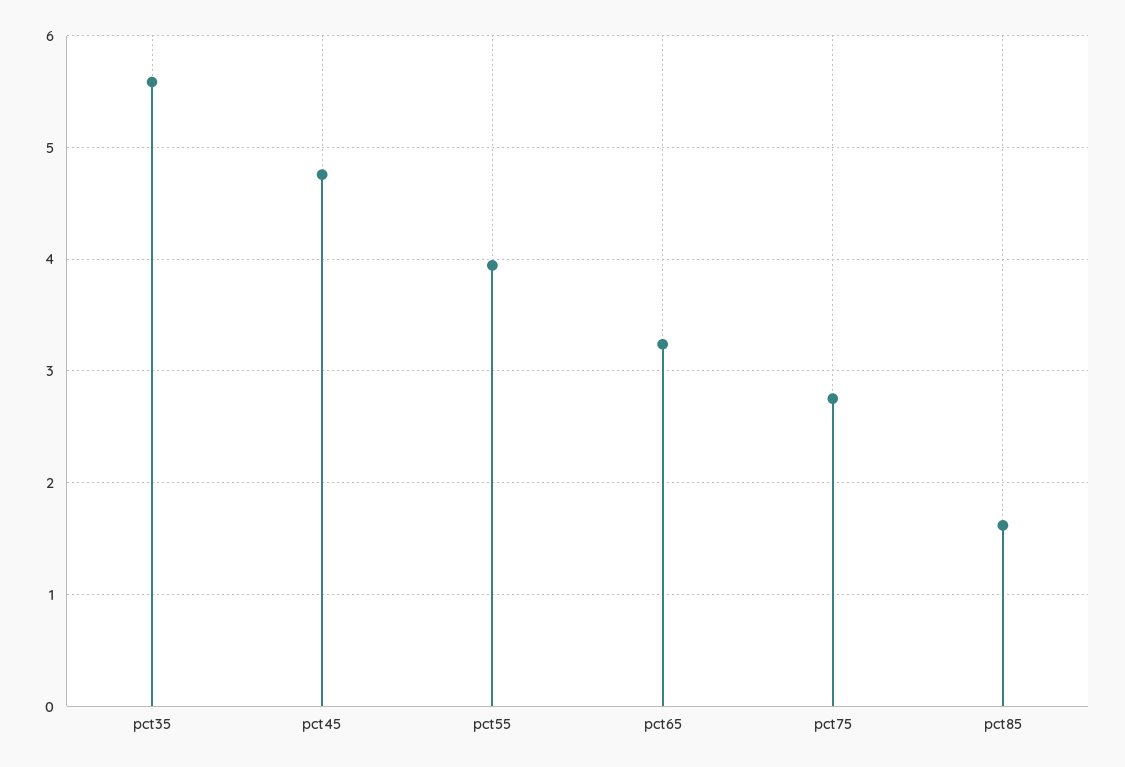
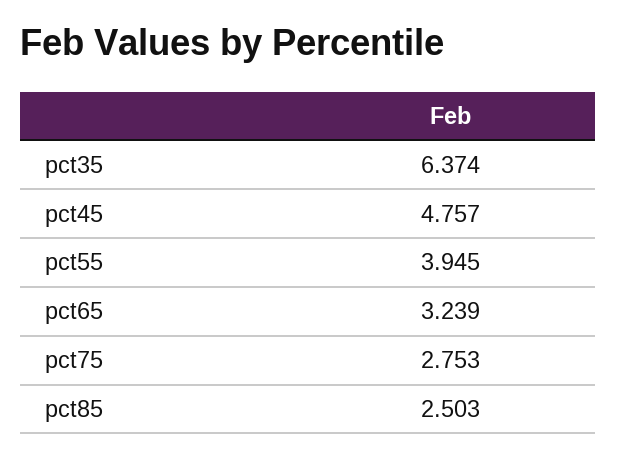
  {
-   "pct35": 5.6,
+   "pct35": 6.374,
    "pct45": 4.757,
    "pct55": 3.945,
    "pct65": 3.239,
    "pct75": 2.753,
-   "pct85": 1.6
+   "pct85": 2.503
  }

